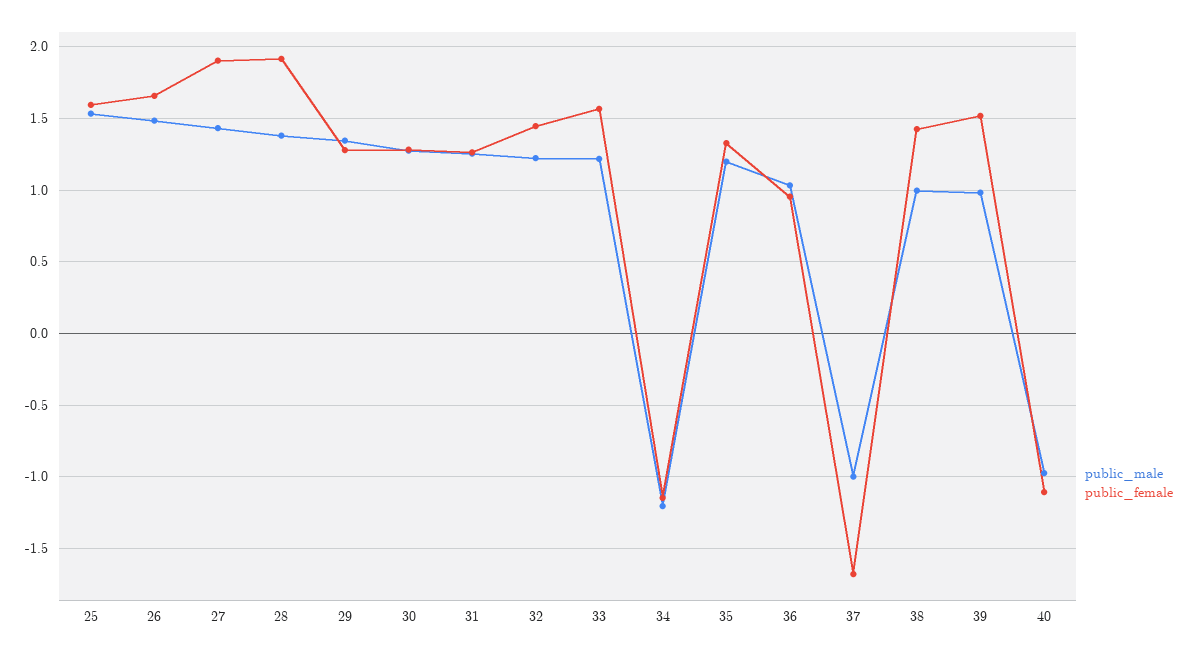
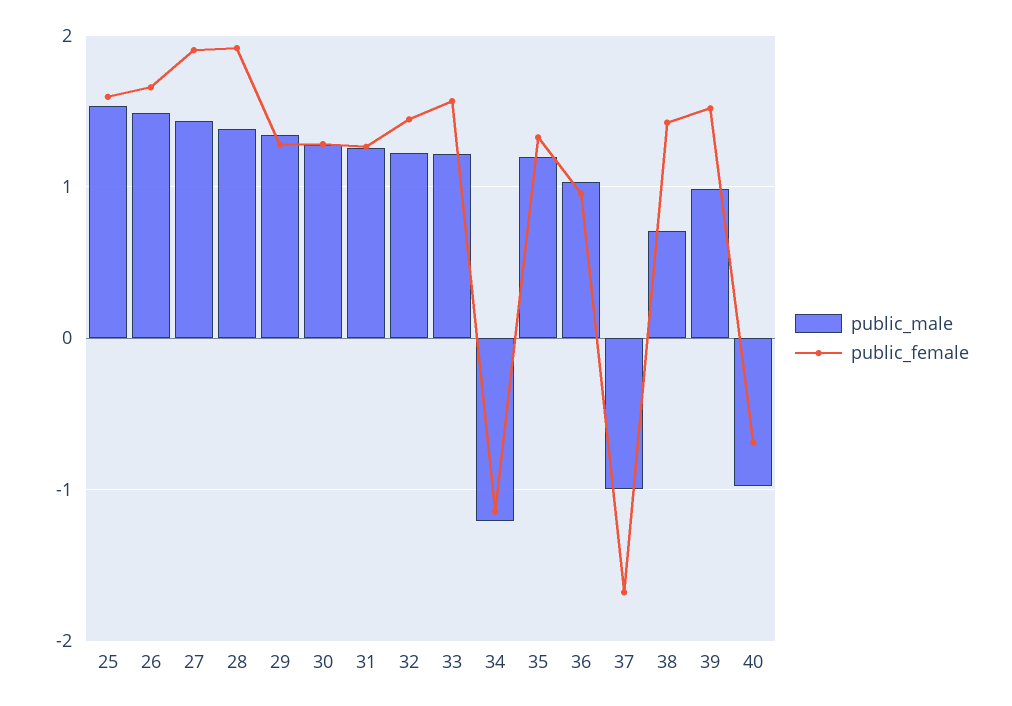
  {
    "public_male": {
      "25": 1.55,
      "26": 1.5,
      "27": 1.45,
      "28": 1.4,
      "29": 1.35,
      "30": 1.3,
      "31": 1.25,
      "32": 1.2,
      "33": 1.2,
      "34": -1.2,
      "35": 1.2,
      "36": 1.05,
      "37": -1,
-     "38": 1,
+     "38": 0.7,
      "39": 1,
      "40": -0.95
    },
    "public_female": {
      "25": 1.6,
      "26": 1.65,
      "27": 1.9,
      "28": 1.9,
      "29": 1.3,
      "30": 1.3,
      "31": 1.25,
      "32": 1.45,
      "33": 1.55,
      "34": -1.15,
      "35": 1.35,
      "36": 0.95,
      "37": -1.7,
      "38": 1.4,
      "39": 1.5,
-     "40": -1.1
+     "40": -0.7
    }
  }

